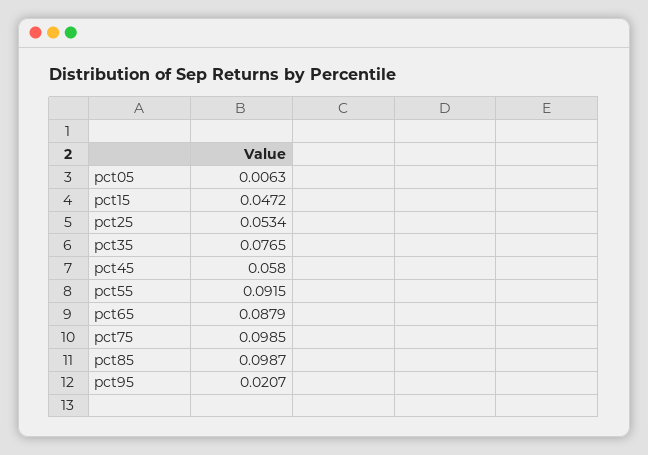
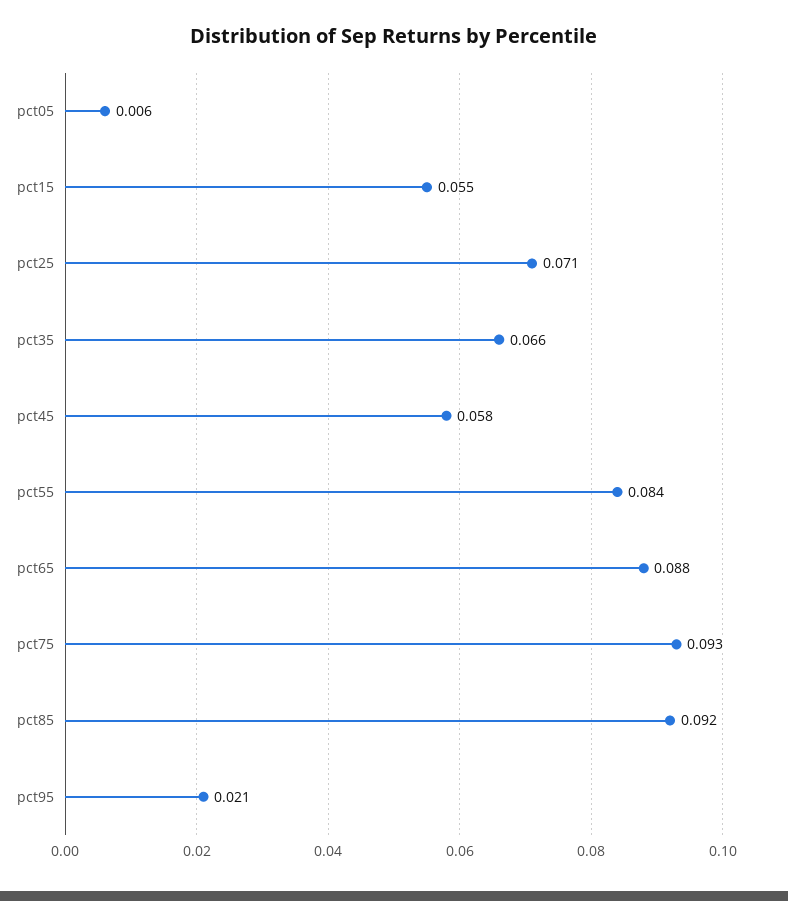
  {
    "pct05": 0.0063,
-   "pct15": 0.0472,
+   "pct15": 0.055,
-   "pct25": 0.0534,
+   "pct25": 0.071,
-   "pct35": 0.0765,
+   "pct35": 0.066,
    "pct45": 0.058,
-   "pct55": 0.0915,
+   "pct55": 0.084,
    "pct65": 0.0879,
-   "pct75": 0.0985,
+   "pct75": 0.093,
-   "pct85": 0.0987,
+   "pct85": 0.092,
    "pct95": 0.0207
  }

